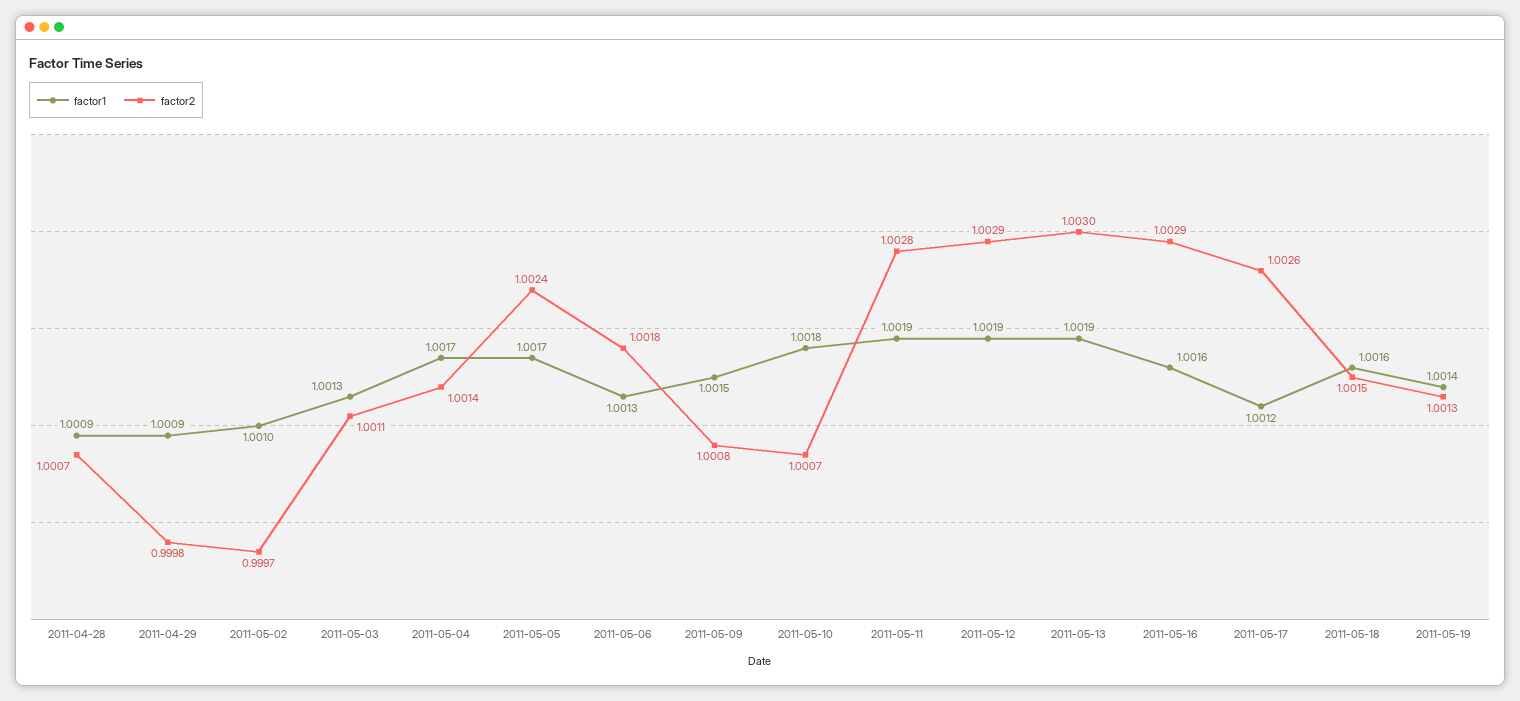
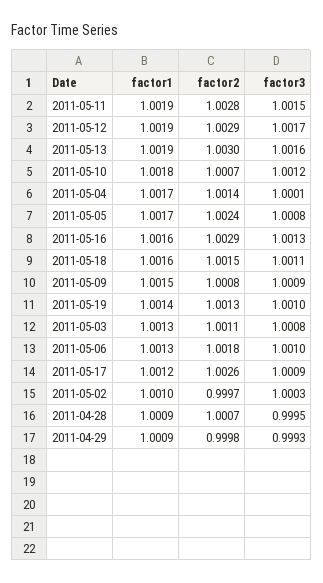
  {
    "factor1": {
      "2011-04-28": 1.0009,
      "2011-04-29": 1.0009,
      "2011-05-02": 1.001,
      "2011-05-03": 1.0013,
      "2011-05-04": 1.0017,
      "2011-05-05": 1.0017,
      "2011-05-06": 1.0013,
      "2011-05-09": 1.0015,
      "2011-05-10": 1.0018,
      "2011-05-11": 1.0019,
      "2011-05-12": 1.0019,
      "2011-05-13": 1.0019,
      "2011-05-16": 1.0016,
      "2011-05-17": 1.0012,
      "2011-05-18": 1.0016,
      "2011-05-19": 1.0014
    },
    "factor2": {
      "2011-04-28": 1.0007,
      "2011-04-29": 0.9998,
      "2011-05-02": 0.9997,
      "2011-05-03": 1.0011,
      "2011-05-04": 1.0014,
      "2011-05-05": 1.0024,
      "2011-05-06": 1.0018,
      "2011-05-09": 1.0008,
      "2011-05-10": 1.0007,
      "2011-05-11": 1.0028,
      "2011-05-12": 1.0029,
      "2011-05-13": 1.003,
      "2011-05-16": 1.0029,
      "2011-05-17": 1.0026,
      "2011-05-18": 1.0015,
      "2011-05-19": 1.0013
-   }
+   },
+   "factor3": {
+     "2011-05-11": 1.0015,
+     "2011-05-12": 1.0017,
+     "2011-05-13": 1.0016,
+     "2011-05-10": 1.0012,
+     "2011-05-04": 1.0001,
+     "2011-05-05": 1.0008,
+     "2011-05-16": 1.0013,
+     "2011-05-18": 1.0011,
+     "2011-05-09": 1.0009,
+     "2011-05-19": 1.001,
+     "2011-05-03": 1.0008,
+     "2011-05-06": 1.001,
+     "2011-05-17": 1.0009,
+     "2011-05-02": 1.0003,
+     "2011-04-28": 0.9995,
+     "2011-04-29": 0.9993
+   }
  }

